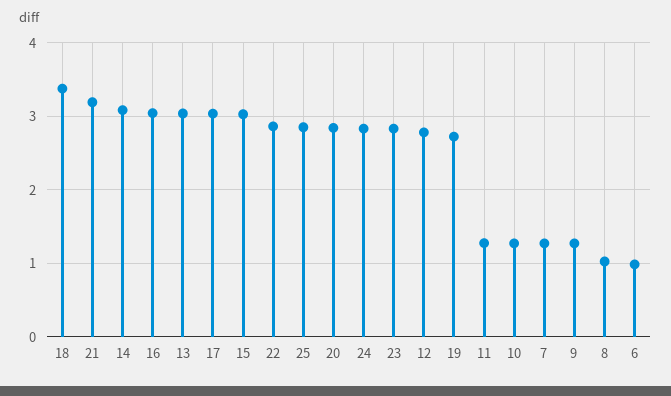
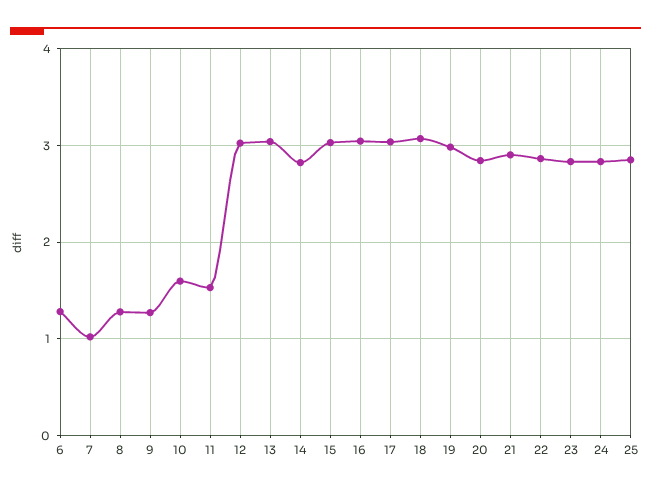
  {
-   "18": 3.4,
+   "18": 3.1,
-   "21": 3.2,
+   "21": 2.9,
-   "14": 3.1,
+   "14": 2.8,
    "16": 3,
    "13": 3,
    "17": 3,
    "15": 3,
    "22": 2.9,
    "25": 2.9,
    "20": 2.8,
    "24": 2.8,
    "23": 2.8,
-   "12": 2.8,
+   "12": 3,
-   "19": 2.7,
+   "19": 3,
-   "11": 1.3,
+   "11": 1.5,
-   "10": 1.3,
+   "10": 1.6,
-   "7": 1.3,
+   "7": 1,
    "9": 1.3,
-   "8": 1,
+   "8": 1.3,
-   "6": 1
+   "6": 1.3
  }

